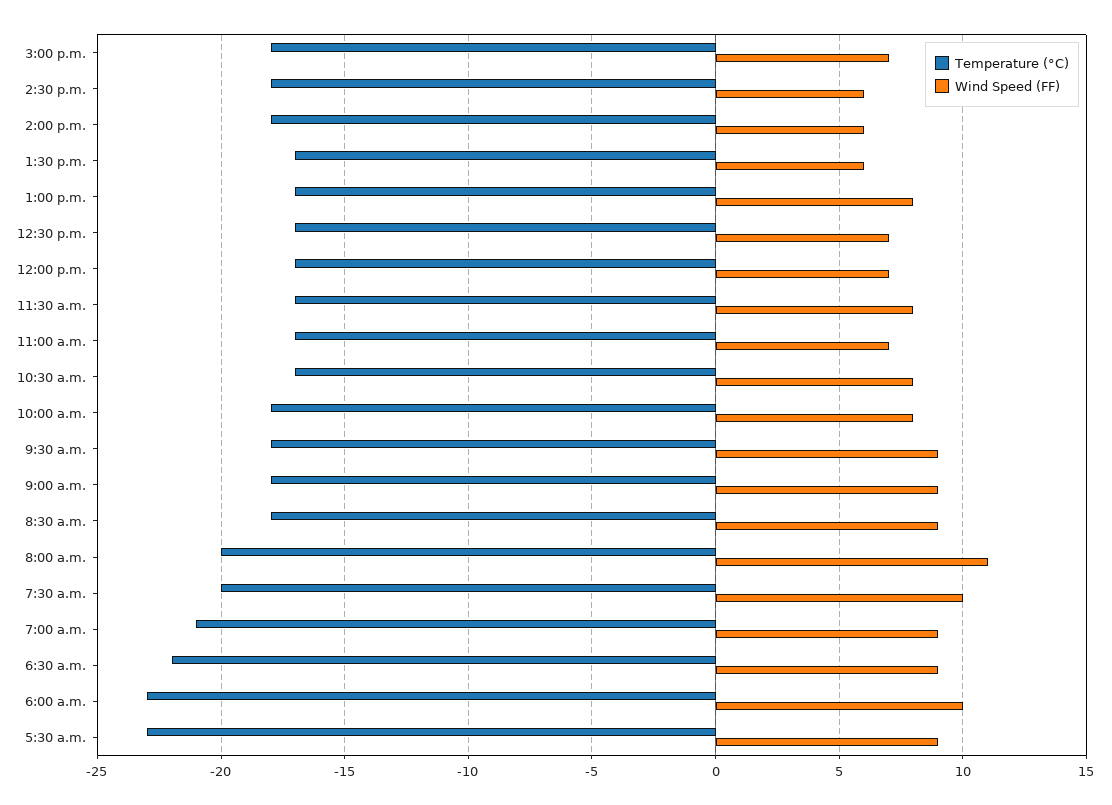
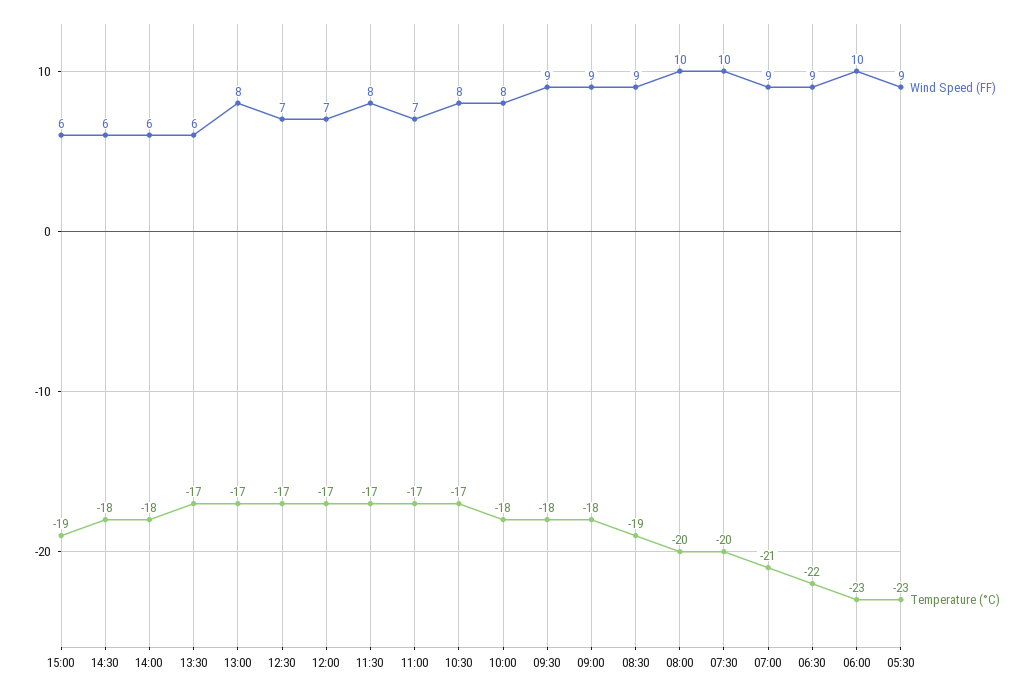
  {
    "Temperature (°C)": {
-     "3:00 p.m.": -18,
+     "3:00 p.m.": -19,
      "2:30 p.m.": -18,
      "2:00 p.m.": -18,
      "1:30 p.m.": -17,
      "1:00 p.m.": -17,
      "12:30 p.m.": -17,
      "12:00 p.m.": -17,
      "11:30 a.m.": -17,
      "11:00 a.m.": -17,
      "10:30 a.m.": -17,
      "10:00 a.m.": -18,
      "9:30 a.m.": -18,
      "9:00 a.m.": -18,
-     "8:30 a.m.": -18,
+     "8:30 a.m.": -19,
      "8:00 a.m.": -20,
      "7:30 a.m.": -20,
      "7:00 a.m.": -21,
      "6:30 a.m.": -22,
      "6:00 a.m.": -23,
      "5:30 a.m.": -23
    },
    "Wind Speed (FF)": {
-     "3:00 p.m.": 7,
+     "3:00 p.m.": 6,
      "2:30 p.m.": 6,
      "2:00 p.m.": 6,
      "1:30 p.m.": 6,
      "1:00 p.m.": 8,
      "12:30 p.m.": 7,
      "12:00 p.m.": 7,
      "11:30 a.m.": 8,
      "11:00 a.m.": 7,
      "10:30 a.m.": 8,
      "10:00 a.m.": 8,
      "9:30 a.m.": 9,
      "9:00 a.m.": 9,
      "8:30 a.m.": 9,
-     "8:00 a.m.": 11,
+     "8:00 a.m.": 10,
      "7:30 a.m.": 10,
      "7:00 a.m.": 9,
      "6:30 a.m.": 9,
      "6:00 a.m.": 10,
      "5:30 a.m.": 9
    }
  }

